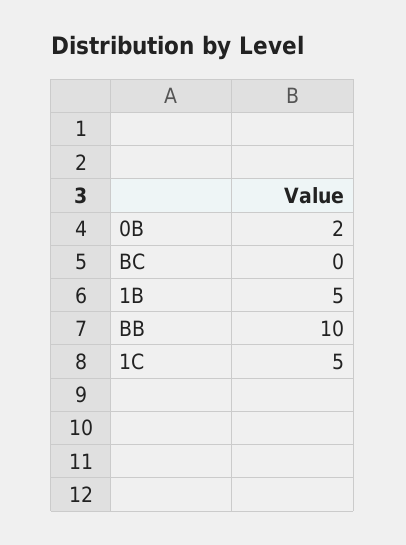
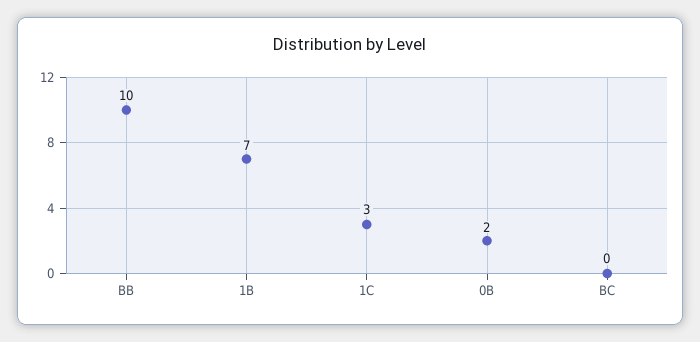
  {
    "0B": 2,
    "BC": 0,
-   "1B": 5,
+   "1B": 7,
    "BB": 10,
-   "1C": 5
+   "1C": 3
  }

